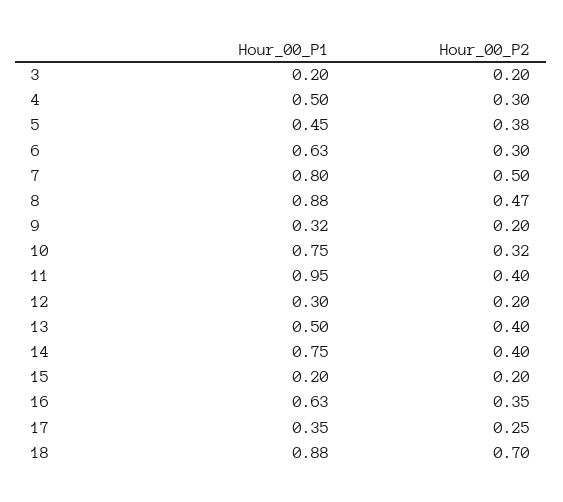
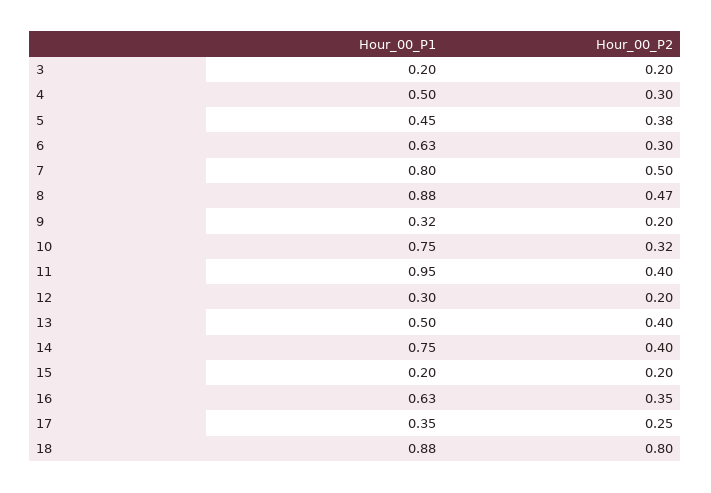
  {
    "Hour_00_P1": {
      "3": 0.2,
      "4": 0.5,
      "5": 0.45,
      "6": 0.63,
      "7": 0.8,
      "8": 0.88,
      "9": 0.32,
      "10": 0.75,
      "11": 0.95,
      "12": 0.3,
      "13": 0.5,
      "14": 0.75,
      "15": 0.2,
      "16": 0.63,
      "17": 0.35,
      "18": 0.88
    },
    "Hour_00_P2": {
      "3": 0.2,
      "4": 0.3,
      "5": 0.38,
      "6": 0.3,
      "7": 0.5,
      "8": 0.47,
      "9": 0.2,
      "10": 0.32,
      "11": 0.4,
      "12": 0.2,
      "13": 0.4,
      "14": 0.4,
      "15": 0.2,
      "16": 0.35,
      "17": 0.25,
-     "18": 0.7
+     "18": 0.8
    }
  }

